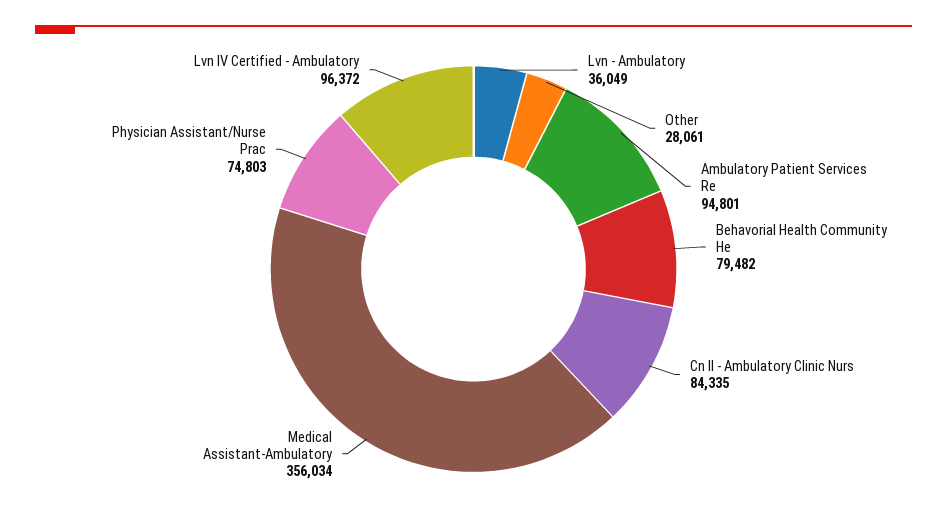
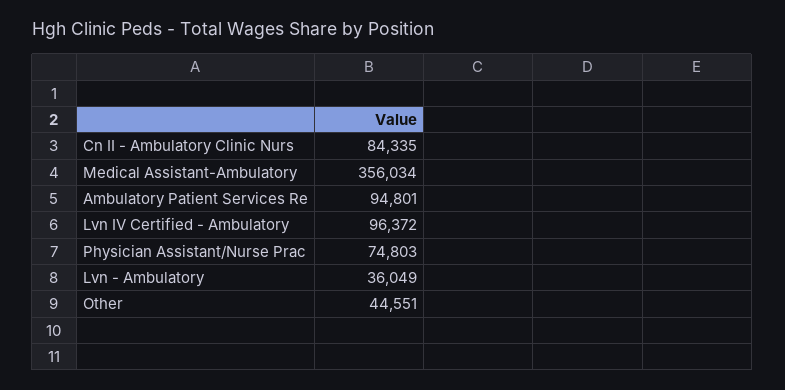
  {
    "Lvn - Ambulatory": 36049,
-   "Other": 28061,
+   "Other": 44551,
    "Ambulatory Patient Services Re": 94801,
-   "Behavorial Health Community He": 79482,
    "Cn II - Ambulatory Clinic Nurs": 84335,
    "Medical Assistant-Ambulatory": 356034,
    "Physician Assistant/Nurse Prac": 74803,
    "Lvn IV Certified - Ambulatory": 96372
  }

